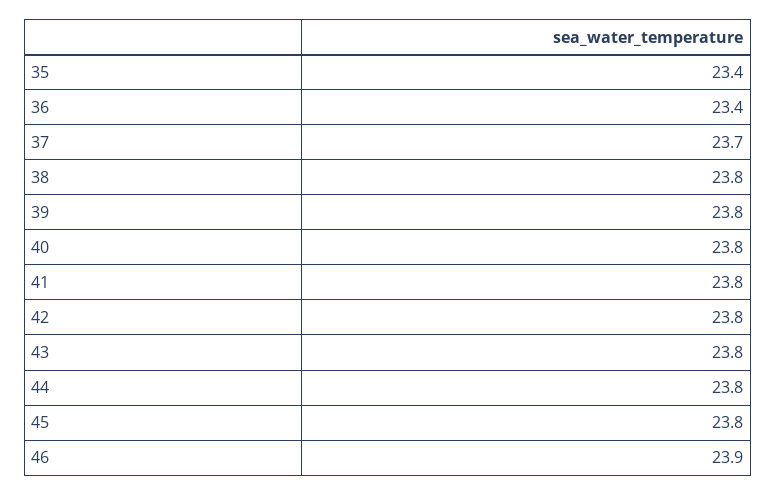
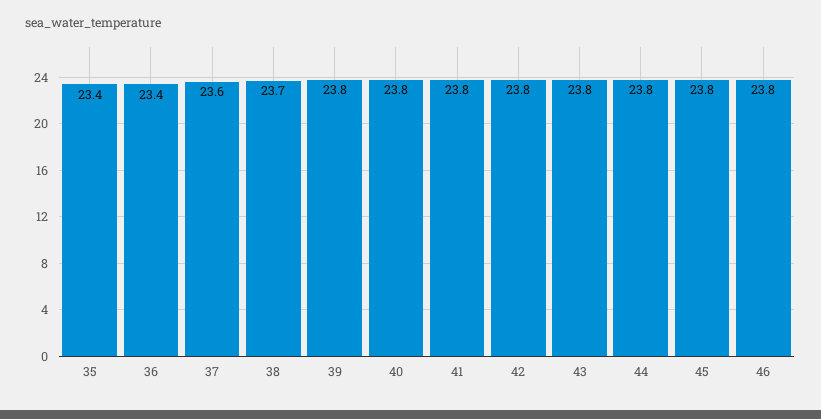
  {
    "35": 23.4,
    "36": 23.4,
-   "37": 23.7,
+   "37": 23.6,
-   "38": 23.8,
+   "38": 23.7,
    "39": 23.8,
    "40": 23.8,
    "41": 23.8,
    "42": 23.8,
    "43": 23.8,
    "44": 23.8,
    "45": 23.8,
-   "46": 23.9
+   "46": 23.8
  }

